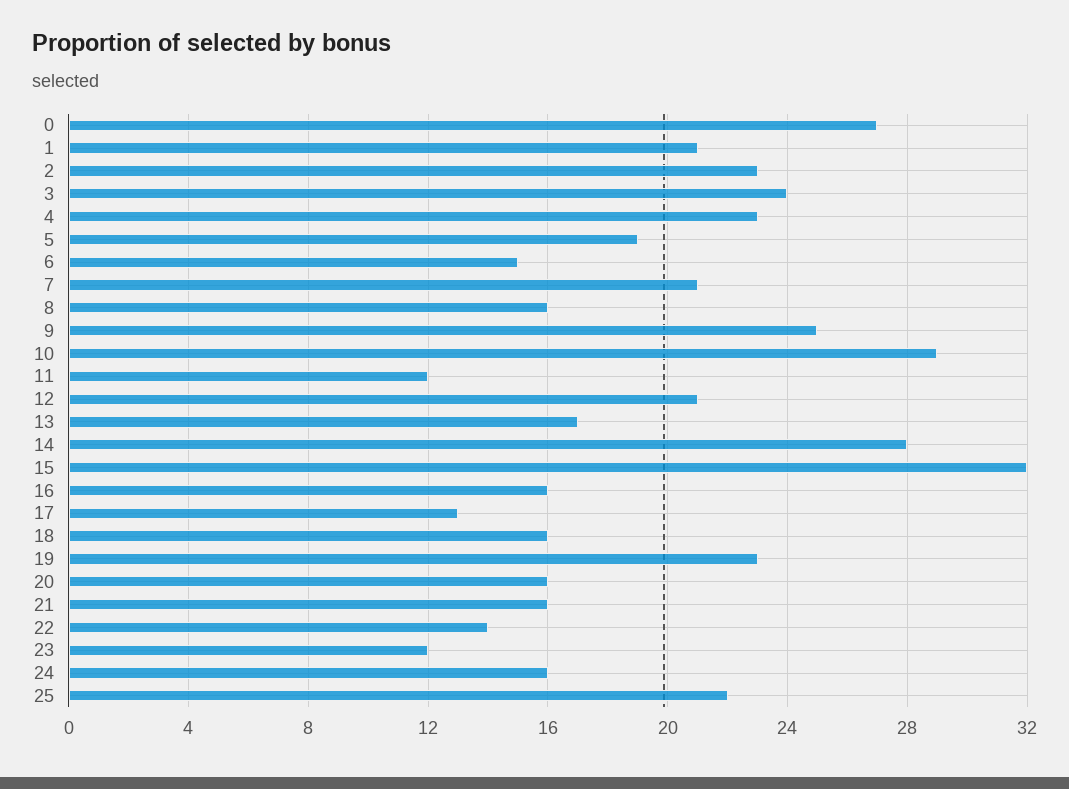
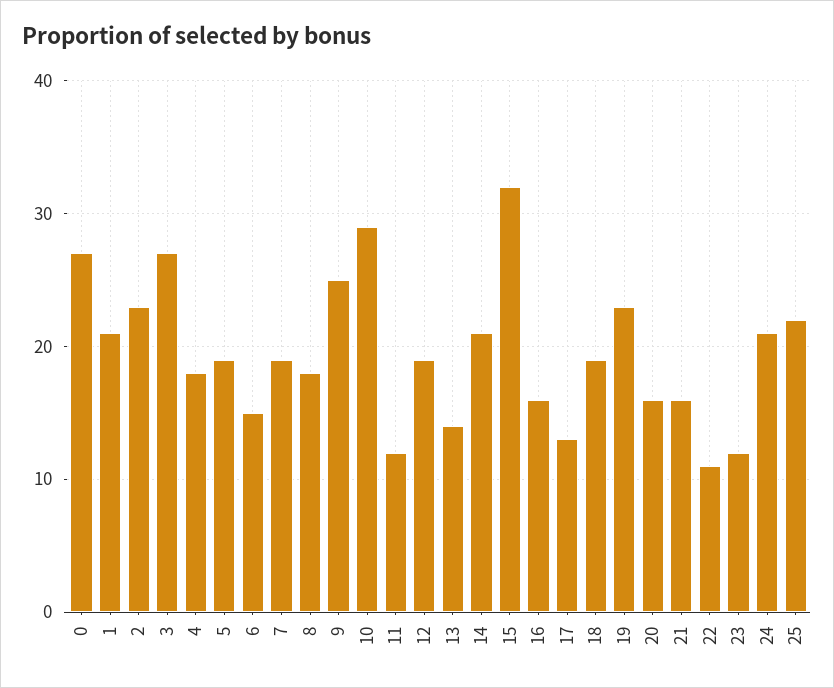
  {
    "0": 27,
    "1": 21,
    "2": 23,
-   "3": 24,
+   "3": 27,
-   "4": 23,
+   "4": 18,
    "5": 19,
    "6": 15,
-   "7": 21,
+   "7": 19,
-   "8": 16,
+   "8": 18,
    "9": 25,
    "10": 29,
    "11": 12,
-   "12": 21,
+   "12": 19,
-   "13": 17,
+   "13": 14,
-   "14": 28,
+   "14": 21,
    "15": 32,
    "16": 16,
    "17": 13,
-   "18": 16,
+   "18": 19,
    "19": 23,
    "20": 16,
    "21": 16,
-   "22": 14,
+   "22": 11,
    "23": 12,
-   "24": 16,
+   "24": 21,
    "25": 22
  }

